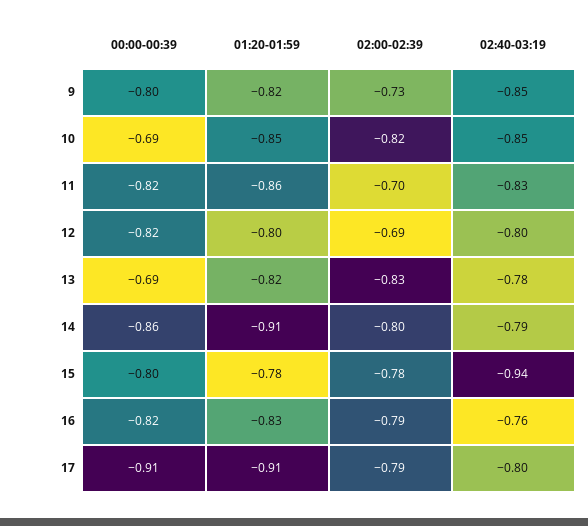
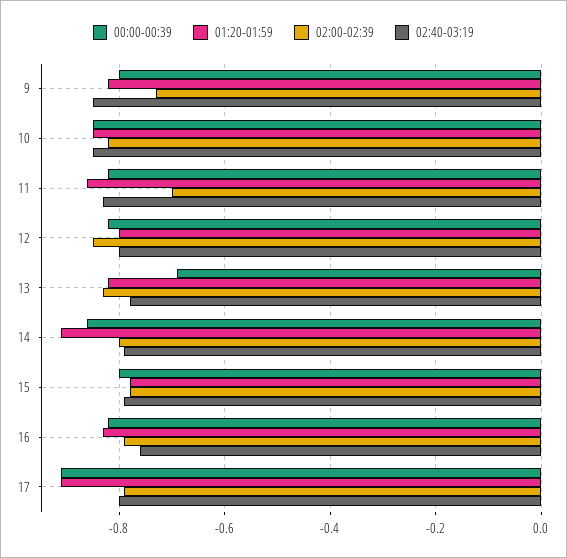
  {
    "00:00-00:39": {
      "9": -0.8,
-     "10": -0.69,
+     "10": -0.85,
      "11": -0.82,
      "12": -0.82,
      "13": -0.69,
      "14": -0.86,
      "15": -0.8,
      "16": -0.82,
      "17": -0.91
    },
    "01:20-01:59": {
      "9": -0.82,
      "10": -0.85,
      "11": -0.86,
      "12": -0.8,
      "13": -0.82,
      "14": -0.91,
      "15": -0.78,
      "16": -0.83,
      "17": -0.91
    },
    "02:00-02:39": {
      "9": -0.73,
      "10": -0.82,
      "11": -0.7,
-     "12": -0.69,
+     "12": -0.85,
      "13": -0.83,
      "14": -0.8,
      "15": -0.78,
      "16": -0.79,
      "17": -0.79
    },
    "02:40-03:19": {
      "9": -0.85,
      "10": -0.85,
      "11": -0.83,
      "12": -0.8,
      "13": -0.78,
      "14": -0.79,
-     "15": -0.94,
+     "15": -0.8,
      "16": -0.76,
      "17": -0.8
    }
  }

